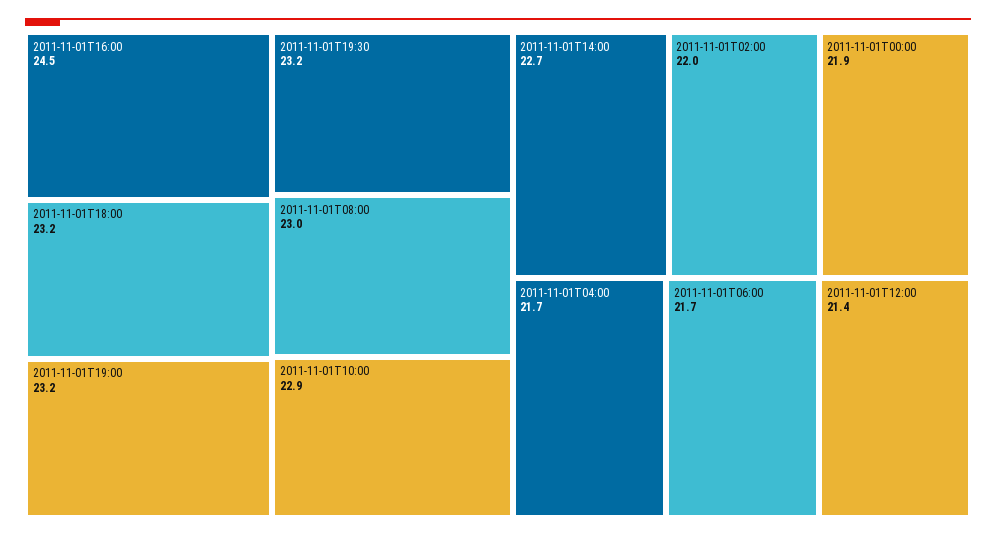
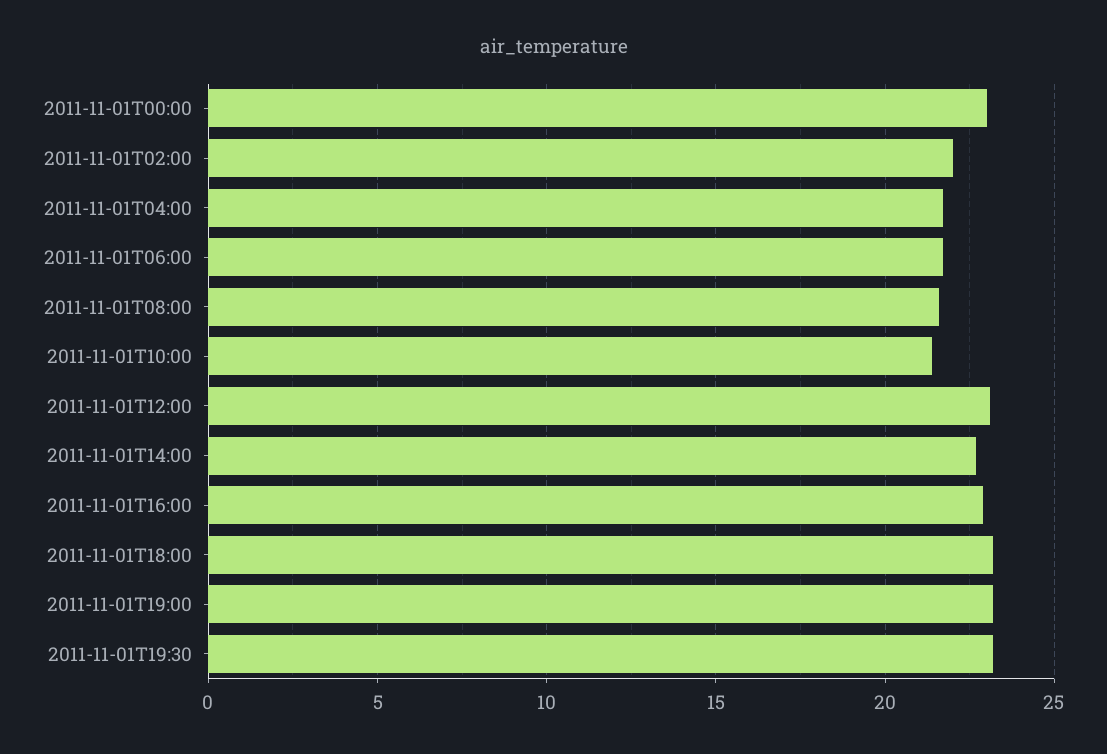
  {
-   "2011-11-01T16:00": 24.5,
+   "2011-11-01T16:00": 23,
    "2011-11-01T18:00": 23.2,
    "2011-11-01T19:00": 23.2,
    "2011-11-01T19:30": 23.2,
-   "2011-11-01T08:00": 23,
+   "2011-11-01T08:00": 21.5,
-   "2011-11-01T10:00": 22.9,
+   "2011-11-01T10:00": 21.5,
    "2011-11-01T14:00": 22.7,
    "2011-11-01T02:00": 22,
-   "2011-11-01T00:00": 21.9,
+   "2011-11-01T00:00": 23,
    "2011-11-01T04:00": 21.7,
    "2011-11-01T06:00": 21.7,
-   "2011-11-01T12:00": 21.4
+   "2011-11-01T12:00": 23
  }

